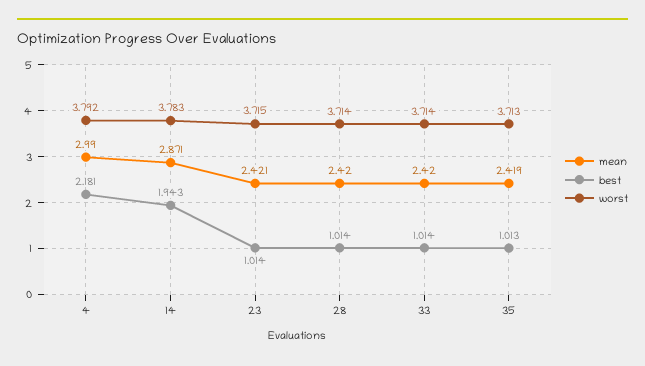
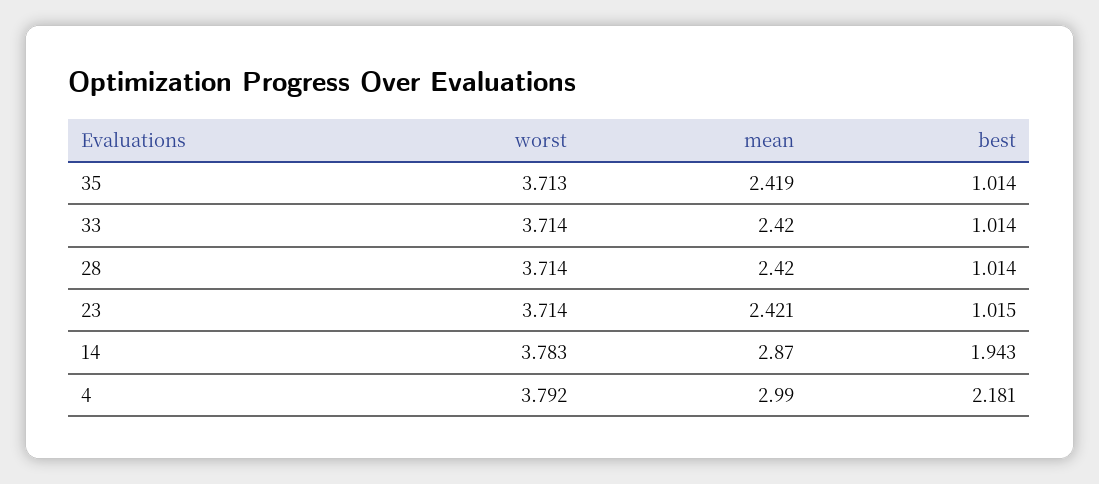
  {
    "mean": {
      "4": 2.99,
-     "14": 2.871,
+     "14": 2.87,
      "23": 2.421,
      "28": 2.42,
      "33": 2.42,
      "35": 2.419
    },
    "best": {
      "4": 2.181,
      "14": 1.943,
-     "23": 1.014,
+     "23": 1.015,
      "28": 1.014,
      "33": 1.014,
-     "35": 1.013
+     "35": 1.014
    },
    "worst": {
      "4": 3.792,
      "14": 3.783,
-     "23": 3.715,
+     "23": 3.714,
      "28": 3.714,
      "33": 3.714,
      "35": 3.713
    }
  }

